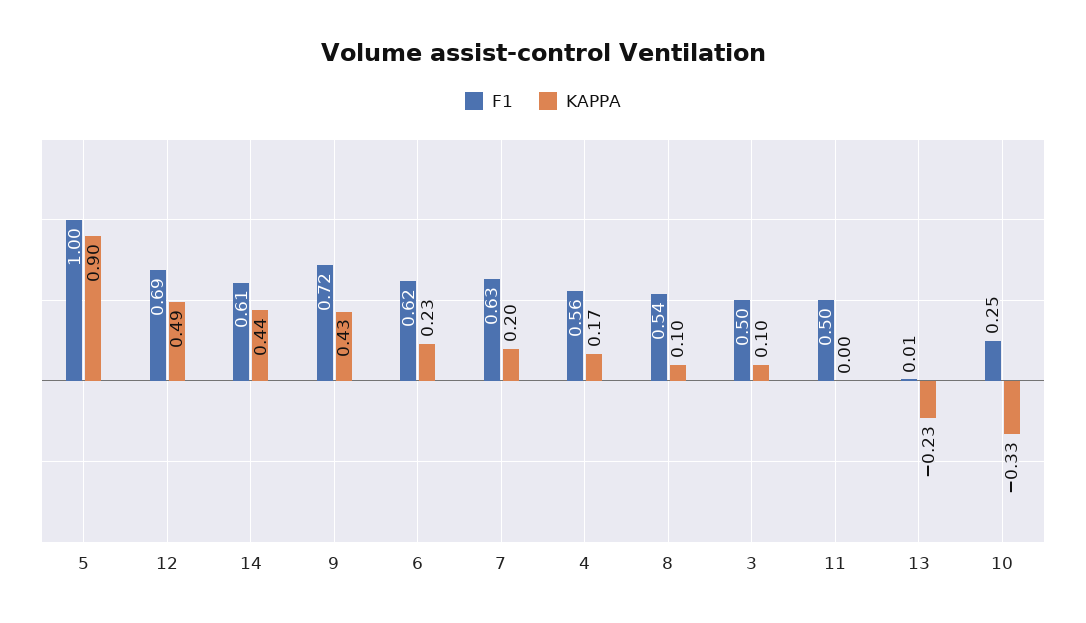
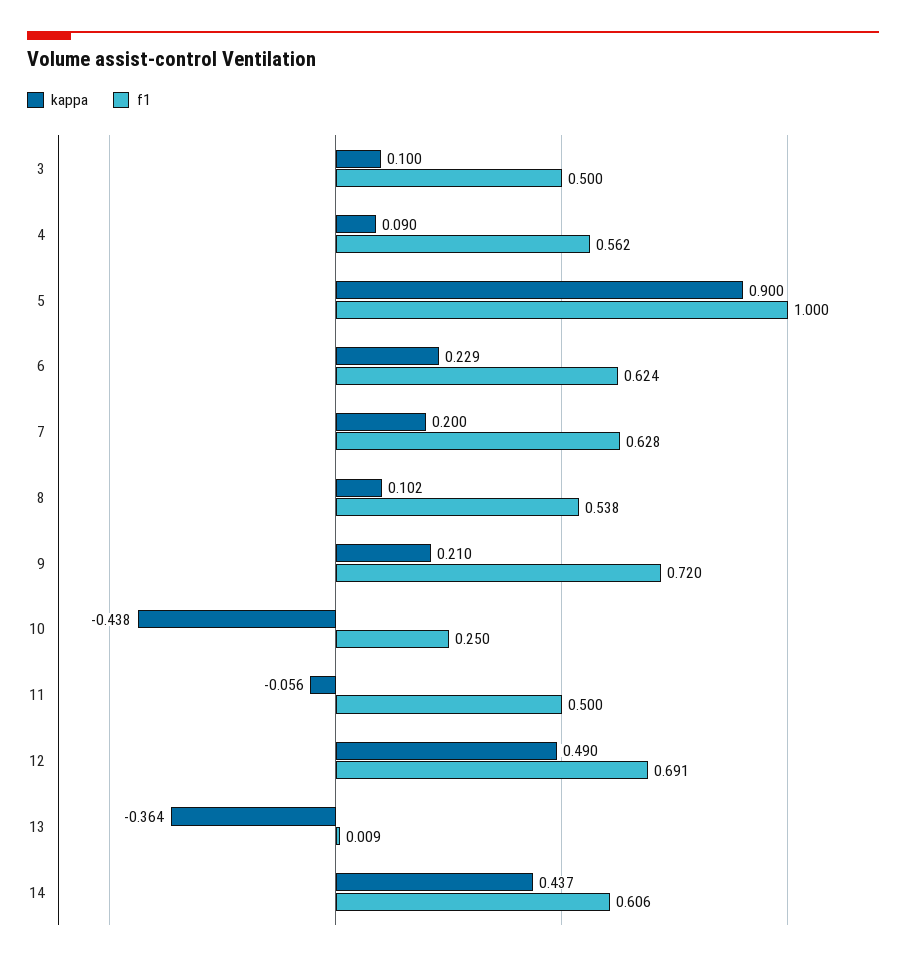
  {
    "F1": {
      "5": 1,
      "12": 0.691,
      "14": 0.606,
      "9": 0.72,
      "6": 0.624,
      "7": 0.628,
      "4": 0.562,
      "8": 0.538,
      "3": 0.5,
      "11": 0.5,
      "13": 0.009,
      "10": 0.25
    },
    "KAPPA": {
      "5": 0.9,
      "12": 0.49,
      "14": 0.437,
-     "9": 0.43,
+     "9": 0.21,
      "6": 0.229,
      "7": 0.2,
-     "4": 0.17,
+     "4": 0.09,
      "8": 0.102,
      "3": 0.1,
-     "11": 0,
+     "11": -0.056,
-     "13": -0.23,
+     "13": -0.364,
-     "10": -0.33
+     "10": -0.438
    }
  }

